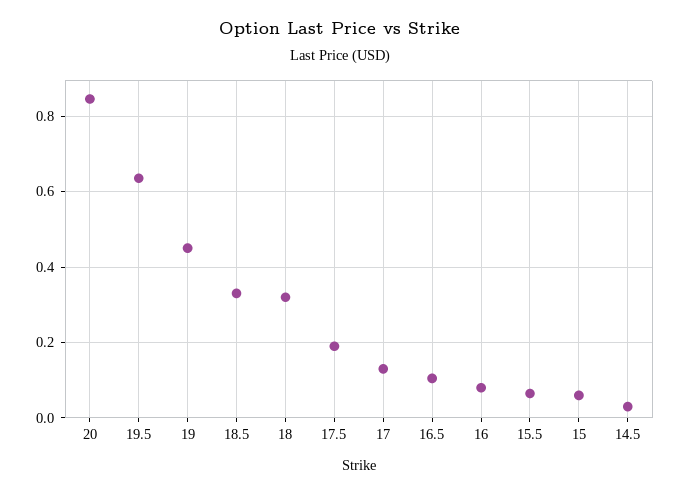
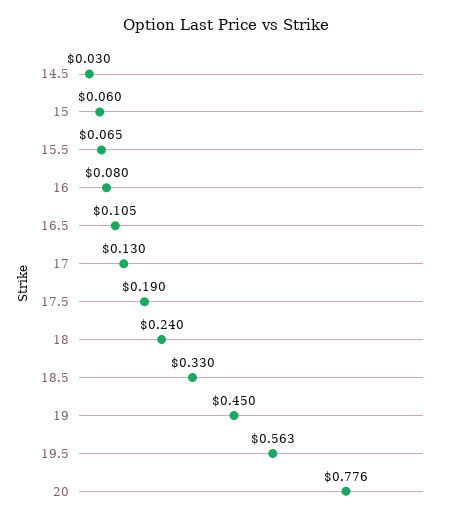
  {
-   "20": 0.84,
+   "20": 0.776,
-   "19.5": 0.64,
+   "19.5": 0.563,
    "19": 0.45,
    "18.5": 0.33,
-   "18": 0.32,
+   "18": 0.24,
    "17.5": 0.19,
    "17": 0.13,
    "16.5": 0.105,
    "16": 0.08,
    "15.5": 0.065,
    "15": 0.06,
    "14.5": 0.03
  }

